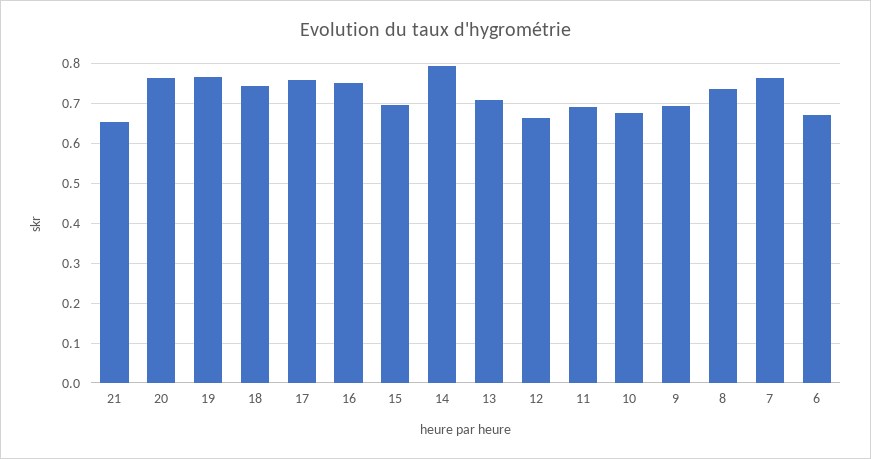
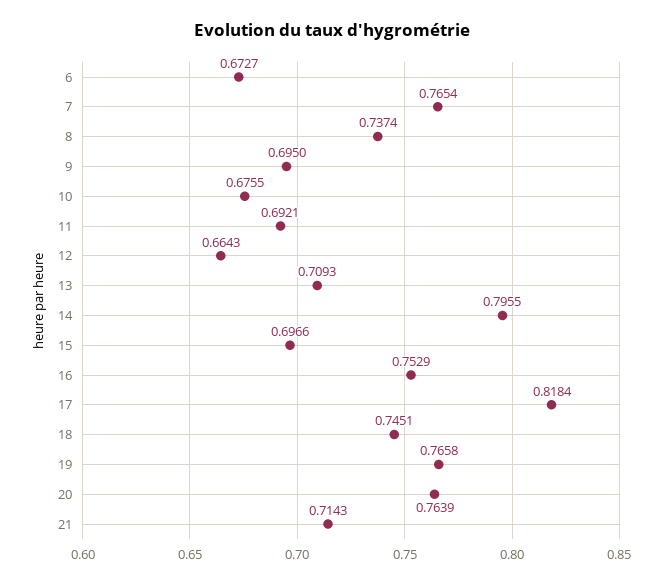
  {
-   "21": 0.66,
+   "21": 0.7143,
    "20": 0.7639,
    "19": 0.7658,
    "18": 0.7451,
-   "17": 0.76,
+   "17": 0.8184,
    "16": 0.7529,
    "15": 0.6966,
    "14": 0.7955,
    "13": 0.7093,
    "12": 0.6643,
    "11": 0.6921,
    "10": 0.6755,
    "9": 0.695,
    "8": 0.7374,
    "7": 0.7654,
    "6": 0.6727
  }

